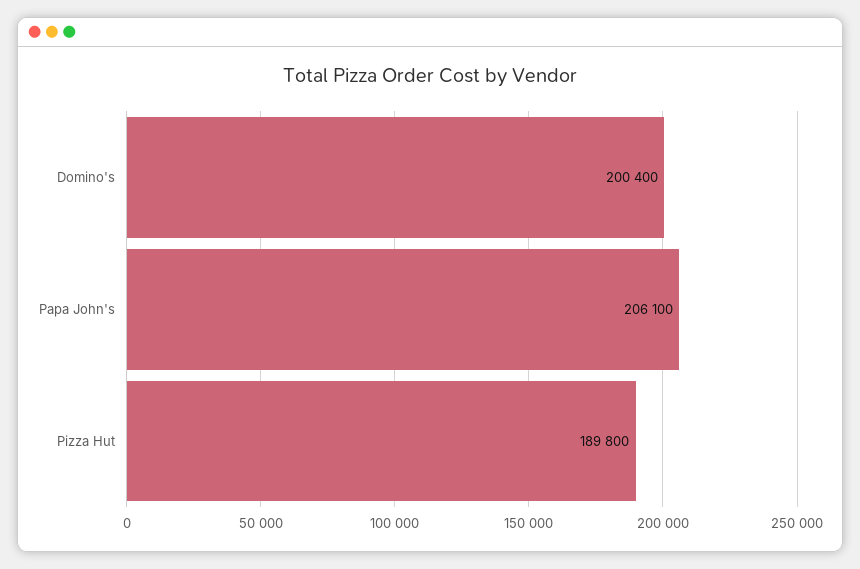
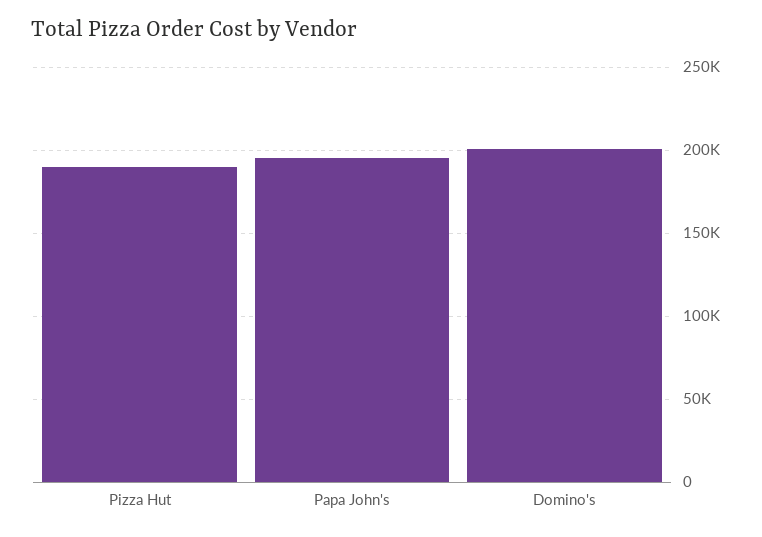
  {
    "Domino's": 200400,
-   "Papa John's": 206100,
+   "Papa John's": 195000,
    "Pizza Hut": 189800
  }

